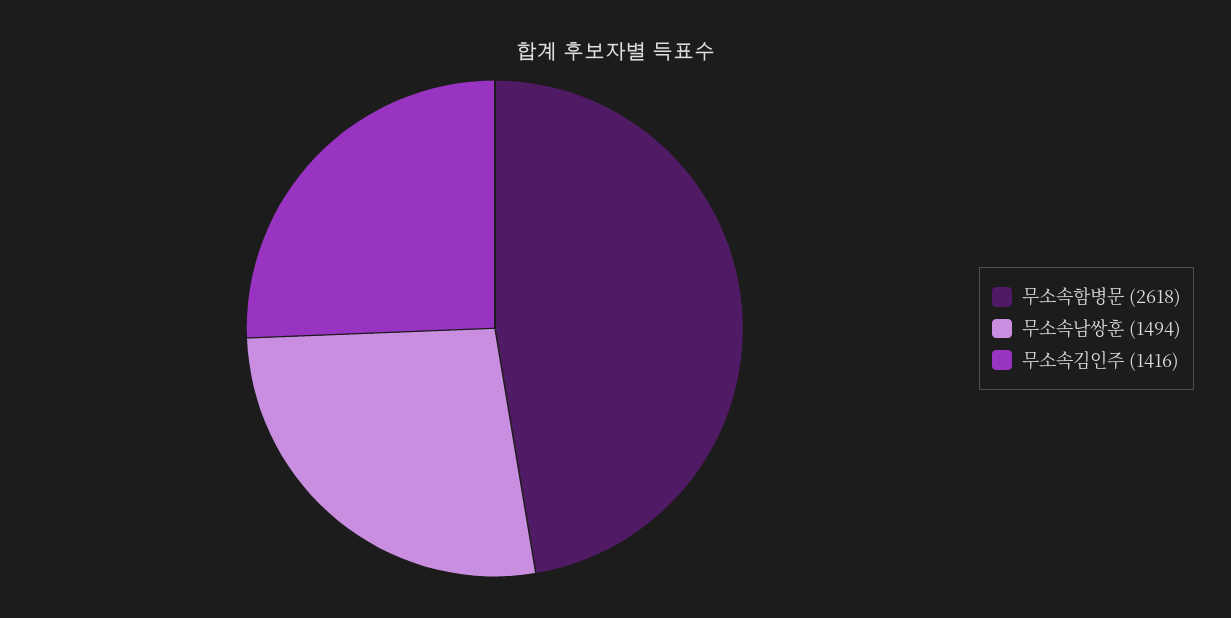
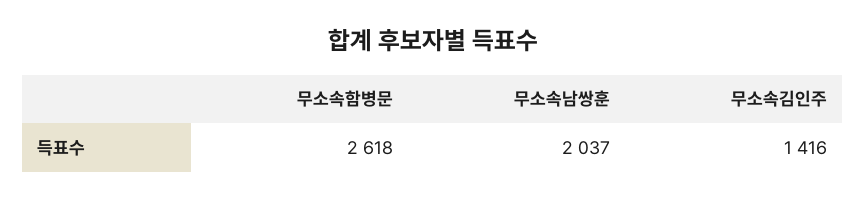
  {
    "무소속함병문": 2618,
-   "무소속남쌍훈": 1494,
+   "무소속남쌍훈": 2037,
    "무소속김인주": 1416
  }

